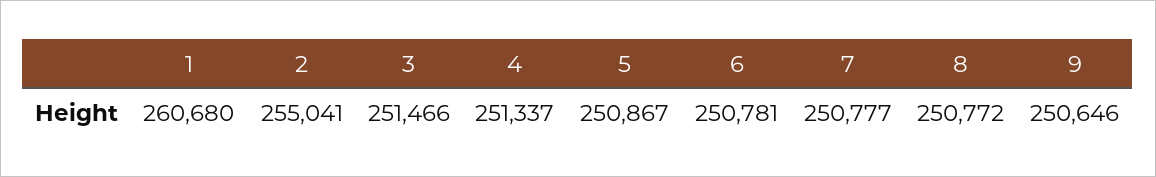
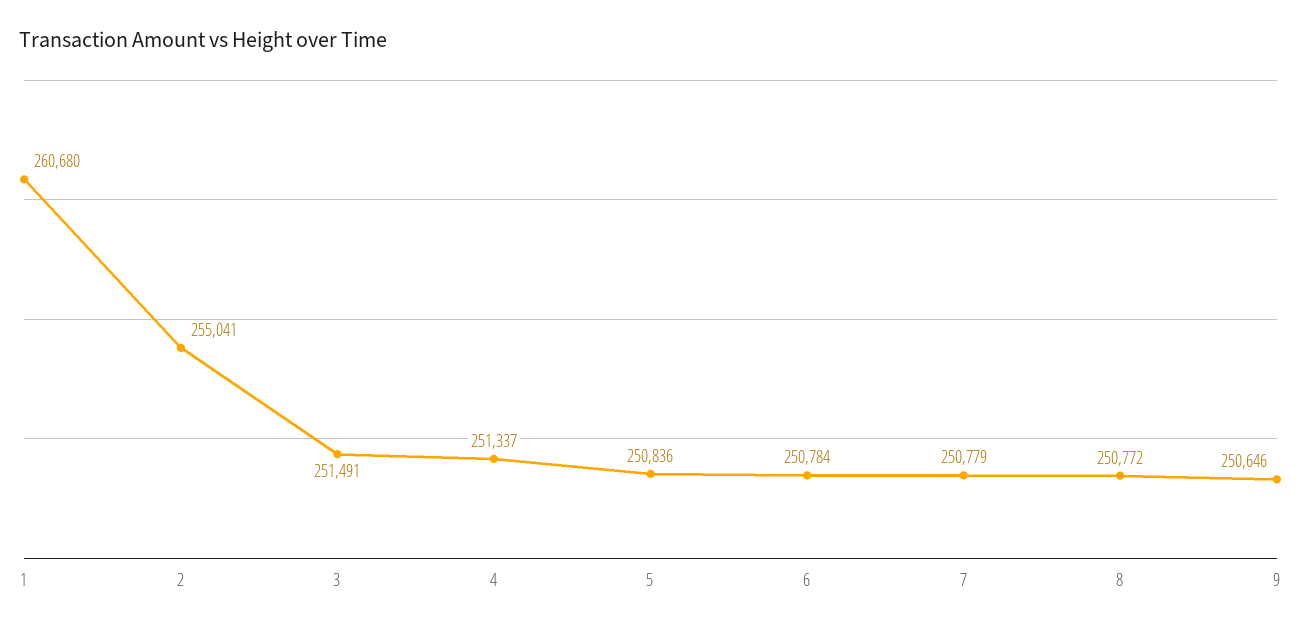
  {
    "1": 260680,
    "2": 255041,
-   "3": 251466,
+   "3": 251491,
    "4": 251337,
-   "5": 250867,
+   "5": 250836,
-   "6": 250781,
+   "6": 250784,
-   "7": 250777,
+   "7": 250779,
    "8": 250772,
    "9": 250646
  }

